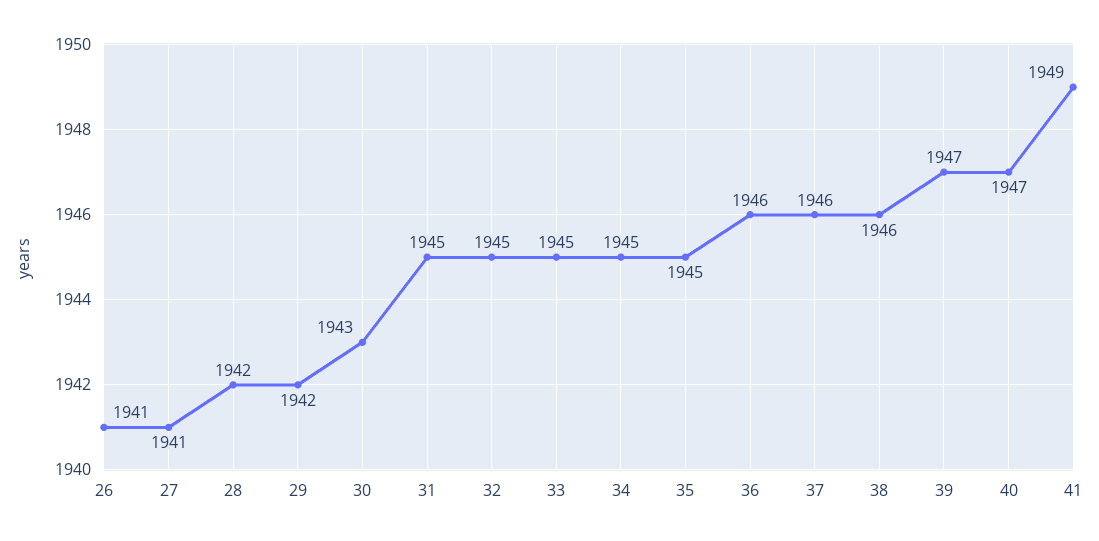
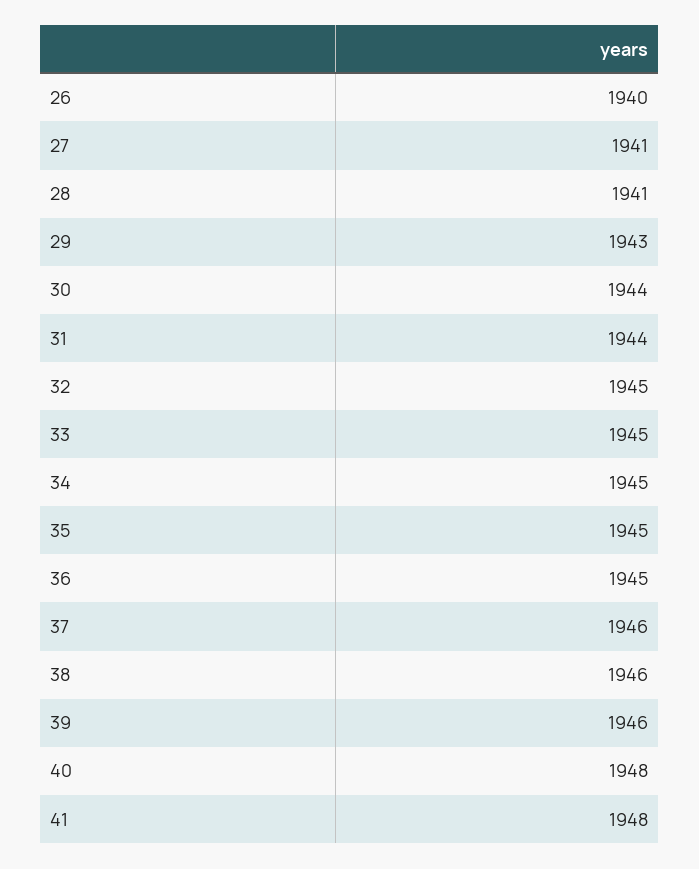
  {
-   "26": 1941,
+   "26": 1940,
    "27": 1941,
-   "28": 1942,
+   "28": 1941,
-   "29": 1942,
+   "29": 1943,
-   "30": 1943,
+   "30": 1944,
-   "31": 1945,
+   "31": 1944,
    "32": 1945,
    "33": 1945,
    "34": 1945,
    "35": 1945,
-   "36": 1946,
+   "36": 1945,
    "37": 1946,
    "38": 1946,
-   "39": 1947,
+   "39": 1946,
-   "40": 1947,
+   "40": 1948,
-   "41": 1949
+   "41": 1948
  }

